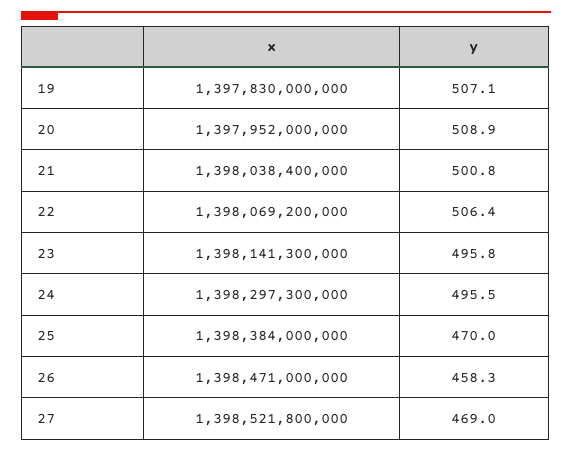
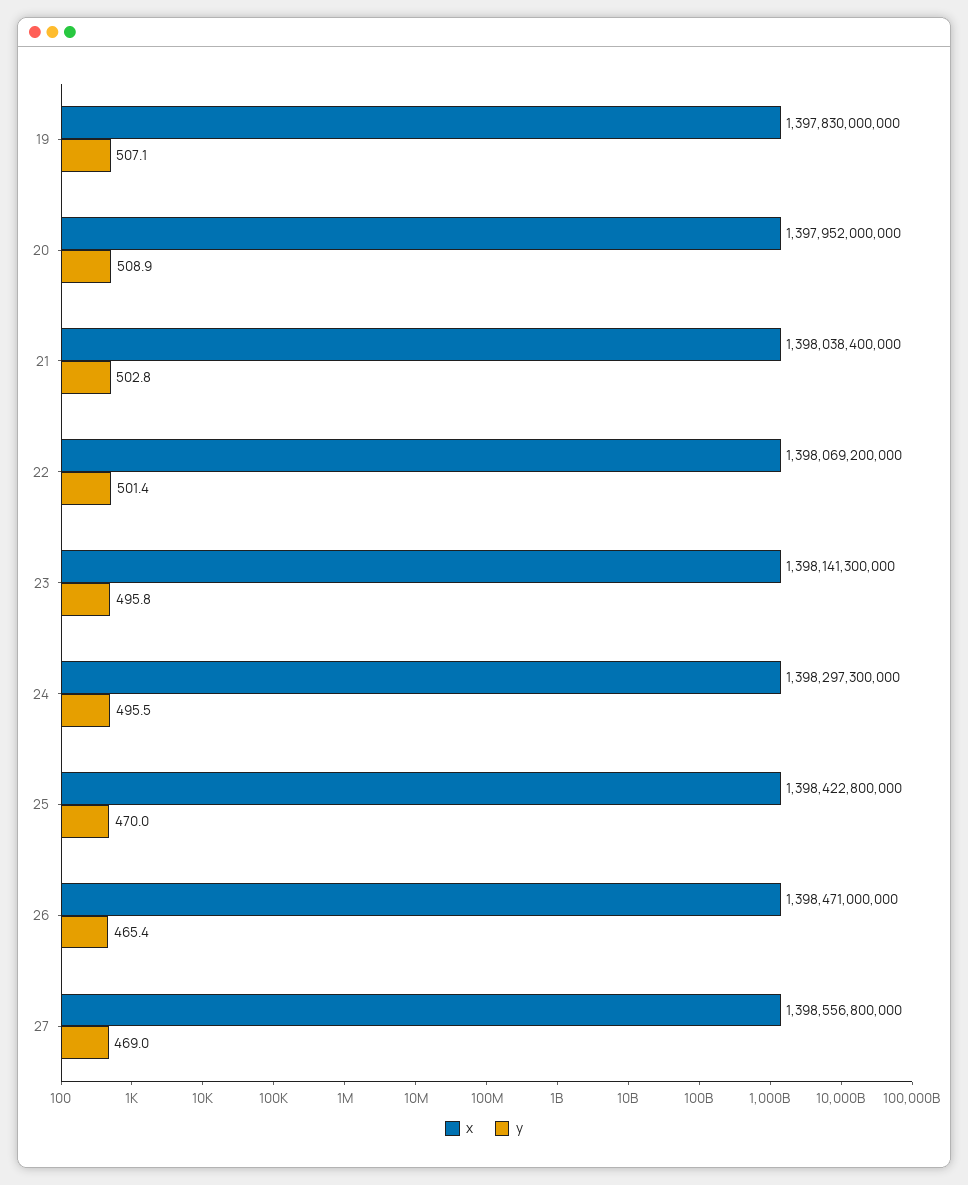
  {
    "x": {
      "19": 1397830000000,
      "20": 1397952000000,
      "21": 1398038400000,
      "22": 1398069200000,
      "23": 1398141300000,
      "24": 1398297300000,
-     "25": 1398384000000,
+     "25": 1398422800000,
      "26": 1398471000000,
-     "27": 1398521800000
+     "27": 1398556800000
    },
    "y": {
      "19": 507.1,
      "20": 508.9,
-     "21": 500.8,
+     "21": 502.8,
-     "22": 506.4,
+     "22": 501.4,
      "23": 495.8,
      "24": 495.5,
      "25": 470,
-     "26": 458.3,
+     "26": 465.4,
      "27": 469
    }
  }

